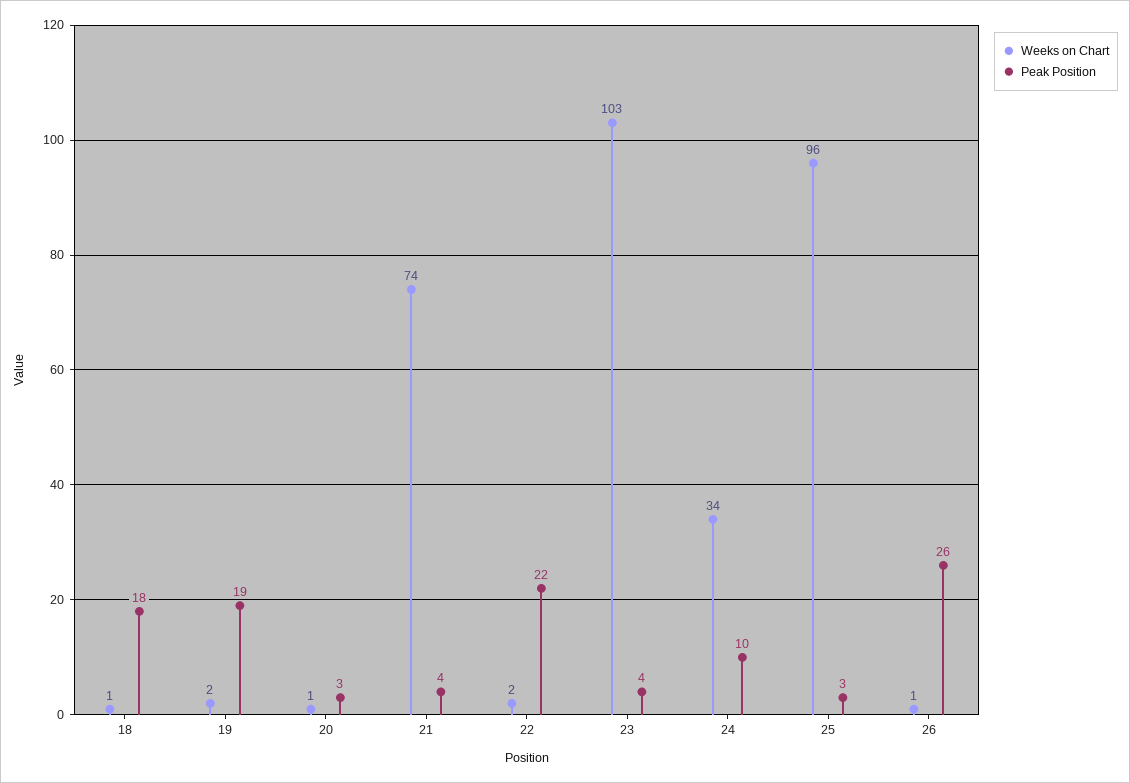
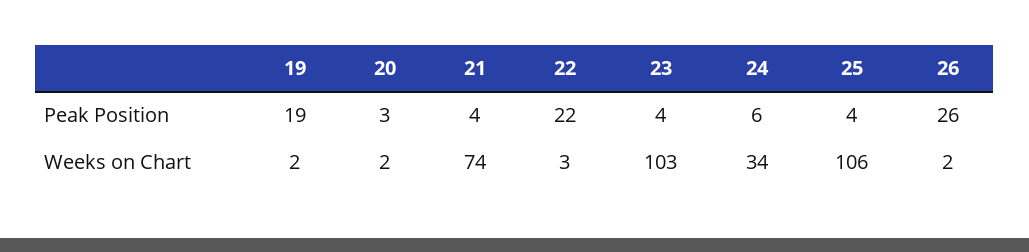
  {
    "Weeks on Chart": {
-     "18": 1,
      "19": 2,
-     "20": 1,
+     "20": 2,
      "21": 74,
-     "22": 2,
+     "22": 3,
      "23": 103,
      "24": 34,
-     "25": 96,
+     "25": 106,
-     "26": 1
+     "26": 2
    },
    "Peak Position": {
-     "18": 18,
      "19": 19,
      "20": 3,
      "21": 4,
      "22": 22,
      "23": 4,
-     "24": 10,
+     "24": 6,
-     "25": 3,
+     "25": 4,
      "26": 26
    }
  }

